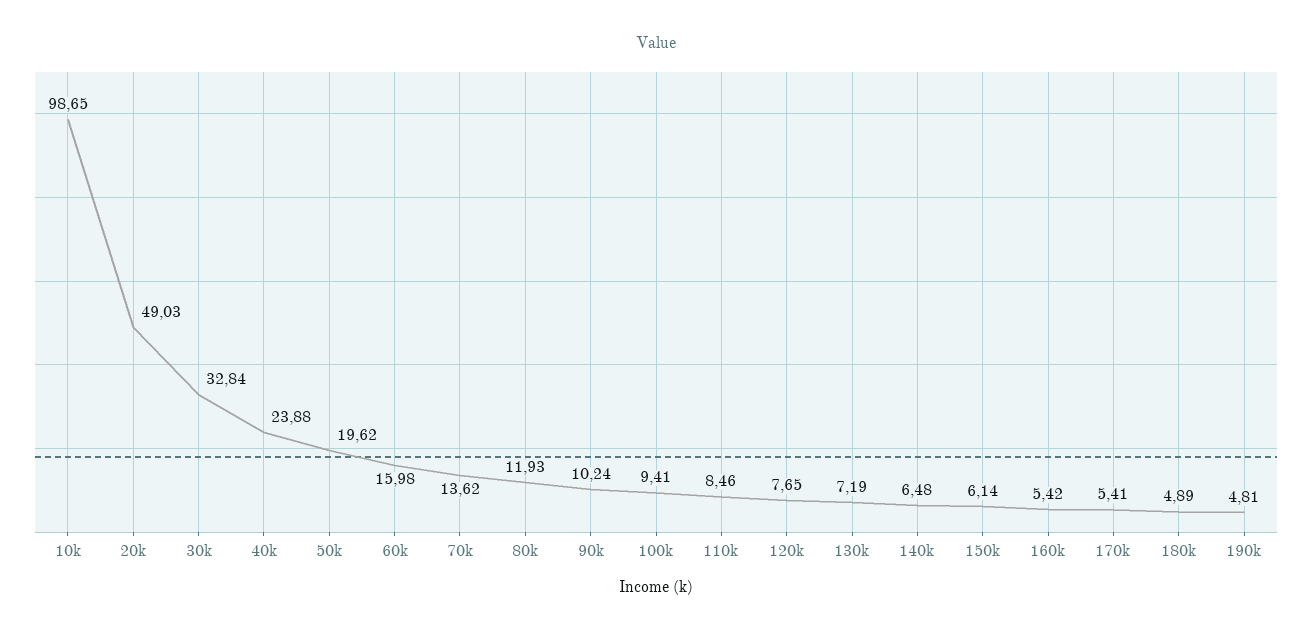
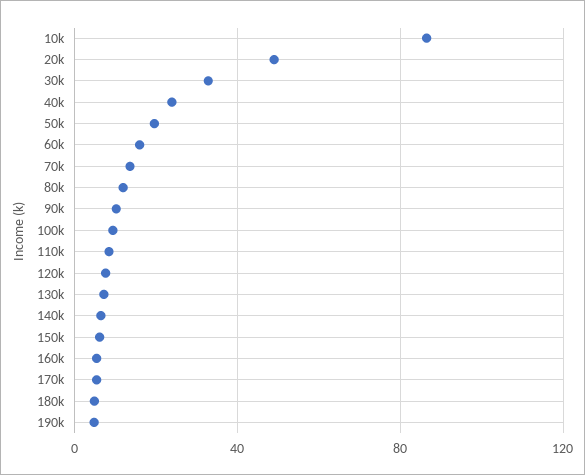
  {
-   "10k": 98.65,
+   "10k": 85,
    "20k": 49.03,
    "30k": 32.84,
    "40k": 23.88,
    "50k": 19.62,
    "60k": 15.98,
    "70k": 13.62,
    "80k": 11.93,
    "90k": 10.24,
    "100k": 9.41,
    "110k": 8.46,
    "120k": 7.65,
    "130k": 7.19,
    "140k": 6.48,
    "150k": 6.14,
    "160k": 5.42,
    "170k": 5.41,
    "180k": 4.89,
    "190k": 4.81
  }

